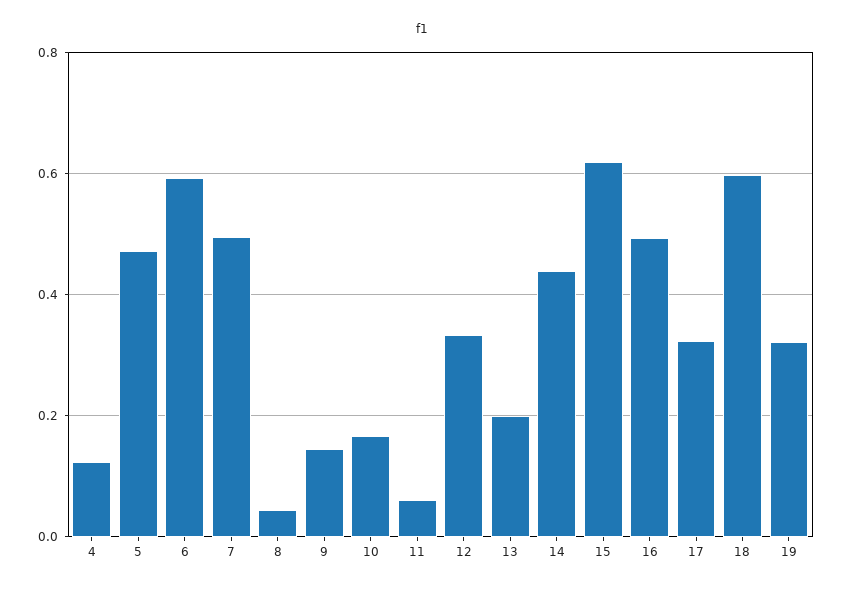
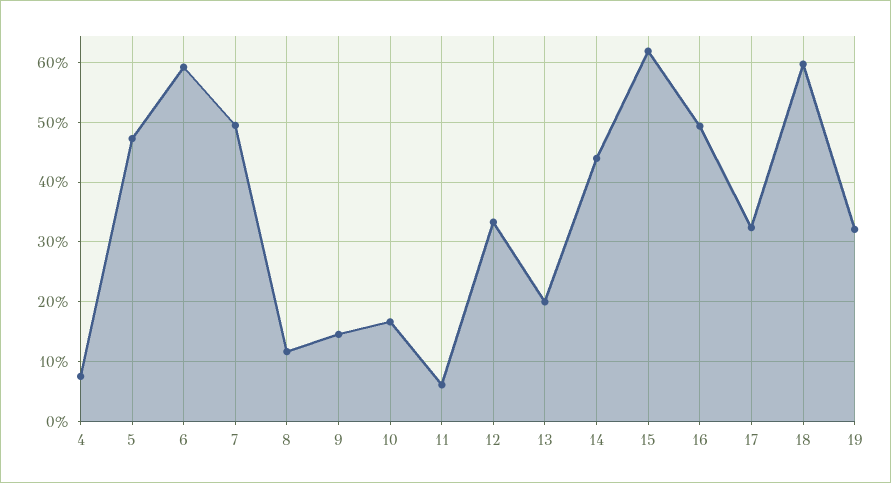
  {
-   "4": 0.12,
+   "4": 0.08,
    "5": 0.48,
    "6": 0.6,
    "7": 0.5,
-   "8": 0.04,
+   "8": 0.12,
    "9": 0.14,
    "10": 0.16,
    "11": 0.06,
    "12": 0.34,
    "13": 0.2,
    "14": 0.44,
    "15": 0.62,
    "16": 0.5,
    "17": 0.32,
    "18": 0.6,
    "19": 0.32
  }

